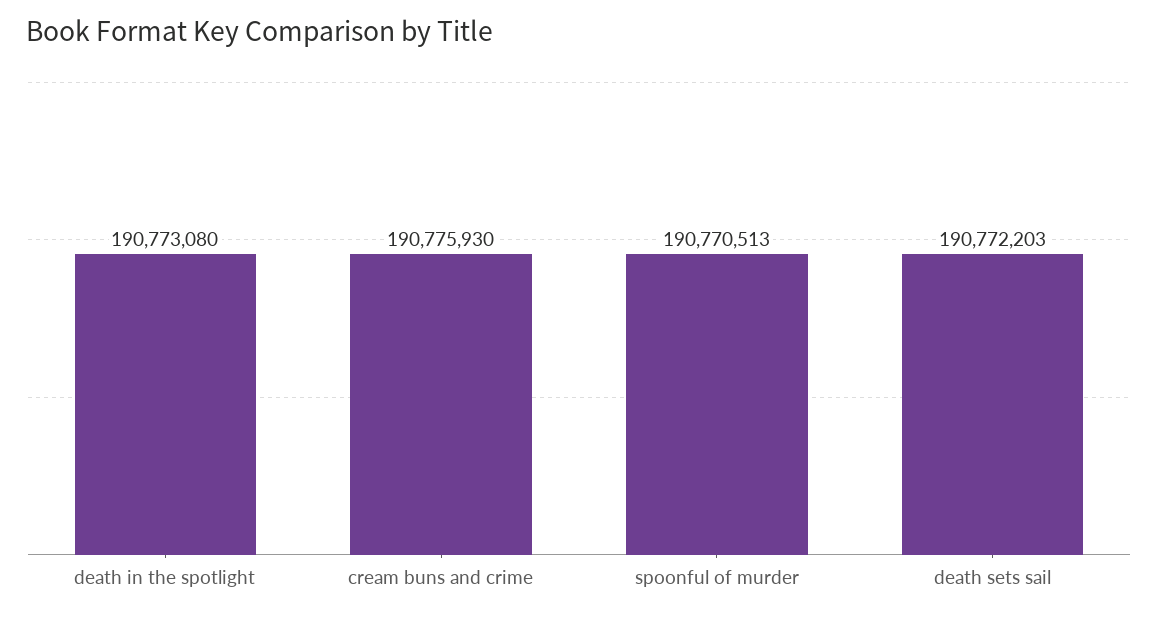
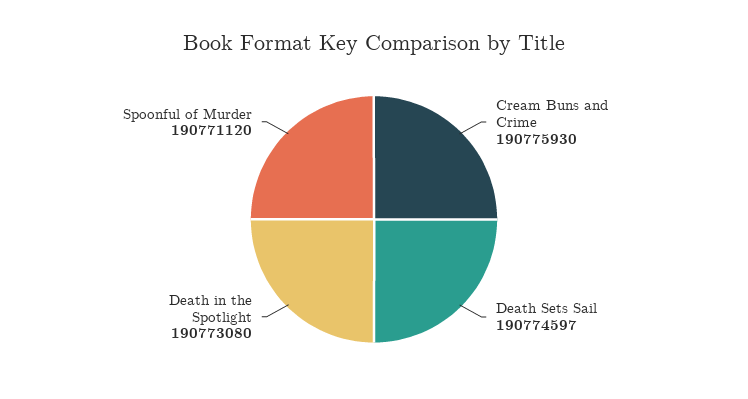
  {
    "death in the spotlight": 190773080,
    "cream buns and crime": 190775930,
-   "spoonful of murder": 190770513,
+   "spoonful of murder": 190771120,
-   "death sets sail": 190772203
+   "death sets sail": 190774597
  }

